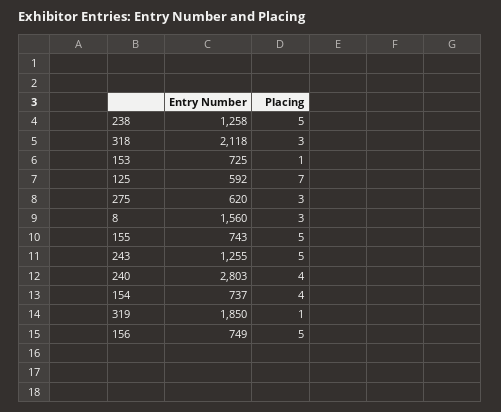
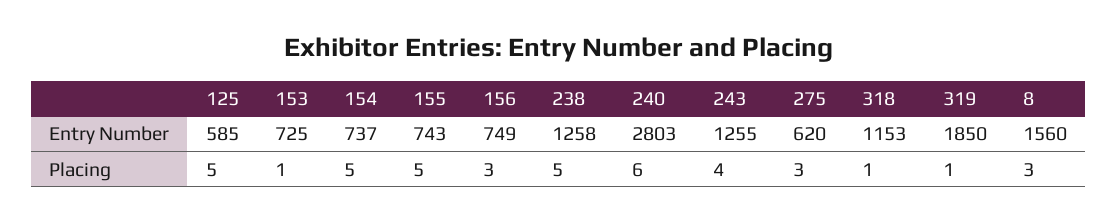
  {
    "Entry Number": {
      "238": 1258,
-     "318": 2118,
+     "318": 1153,
      "153": 725,
-     "125": 592,
+     "125": 585,
      "275": 620,
      "8": 1560,
      "155": 743,
      "243": 1255,
      "240": 2803,
      "154": 737,
      "319": 1850,
      "156": 749
    },
    "Placing": {
      "238": 5,
-     "318": 3,
+     "318": 1,
      "153": 1,
-     "125": 7,
+     "125": 5,
      "275": 3,
      "8": 3,
      "155": 5,
-     "243": 5,
+     "243": 4,
-     "240": 4,
+     "240": 6,
-     "154": 4,
+     "154": 5,
      "319": 1,
-     "156": 5
+     "156": 3
    }
  }

